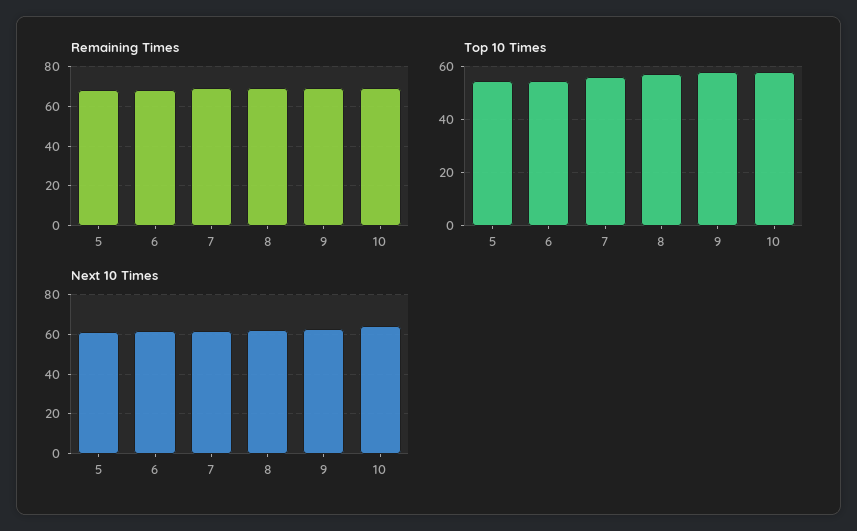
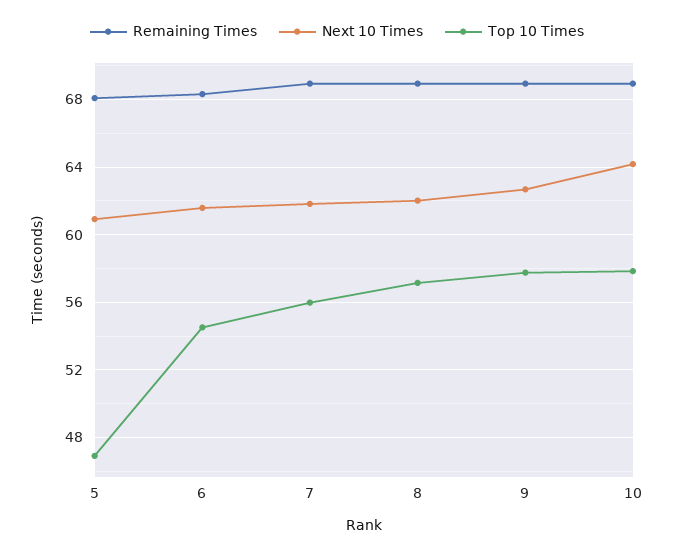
  {
    "Remaining Times": {
      "5": 68,
      "6": 68.5,
      "7": 69,
      "8": 69,
      "9": 69,
      "10": 69
    },
    "Top 10 Times": {
-     "5": 55,
+     "5": 47,
      "6": 54.5,
      "7": 56,
      "8": 57,
      "9": 58,
      "10": 58
    },
    "Next 10 Times": {
      "5": 61,
      "6": 61.5,
      "7": 62,
      "8": 62,
      "9": 62.5,
      "10": 64
    }
  }

